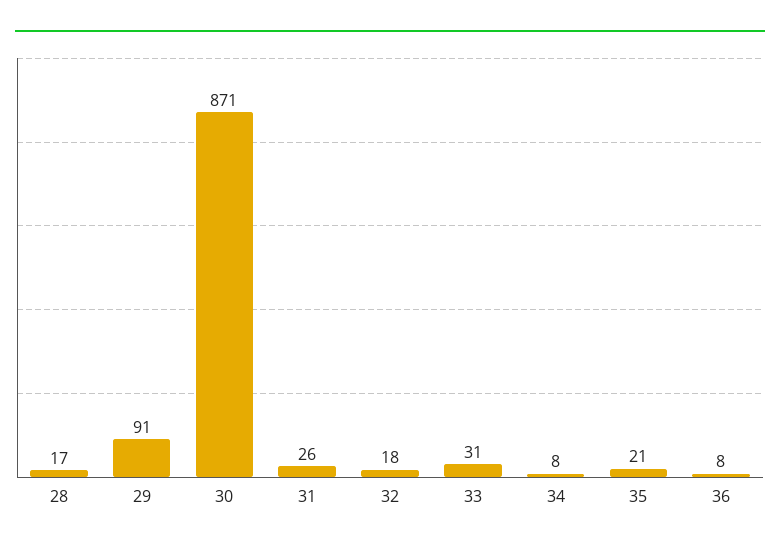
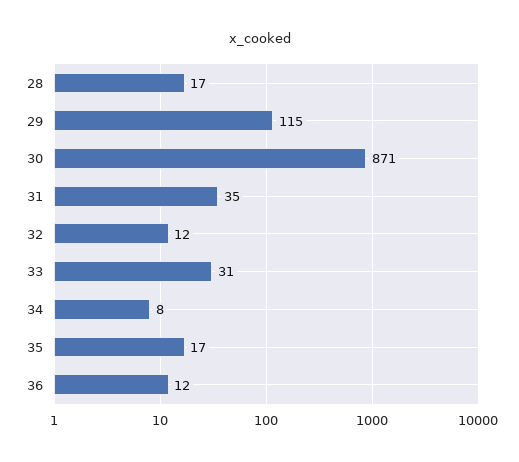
  {
    "28": 17,
-   "29": 91,
+   "29": 115,
    "30": 871,
-   "31": 26,
+   "31": 35,
-   "32": 18,
+   "32": 12,
    "33": 31,
    "34": 8,
-   "35": 21,
+   "35": 17,
-   "36": 8
+   "36": 12
  }

